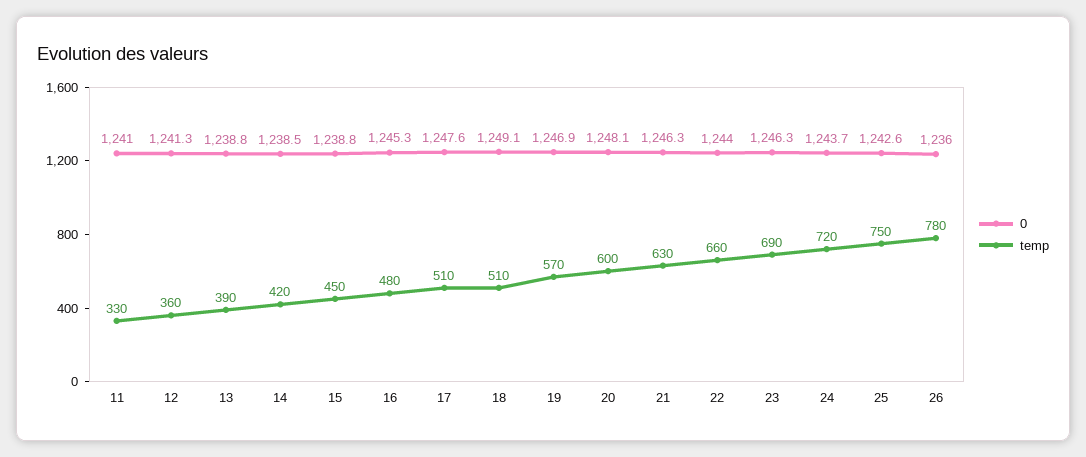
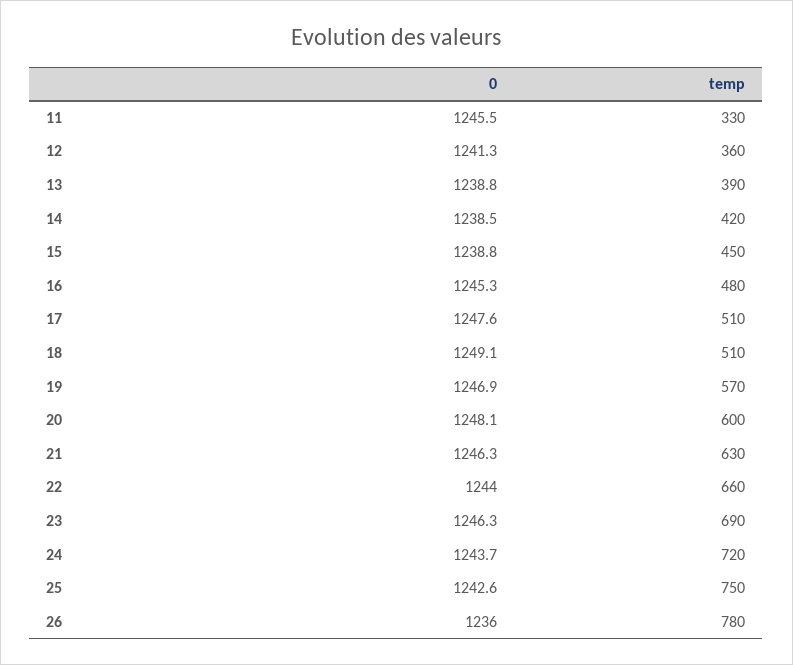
  {
    "0": {
-     "11": 1241,
+     "11": 1245.5,
      "12": 1241.3,
      "13": 1238.8,
      "14": 1238.5,
      "15": 1238.8,
      "16": 1245.3,
      "17": 1247.6,
      "18": 1249.1,
      "19": 1246.9,
      "20": 1248.1,
      "21": 1246.3,
      "22": 1244,
      "23": 1246.3,
      "24": 1243.7,
      "25": 1242.6,
      "26": 1236
    },
    "temp": {
      "11": 330,
      "12": 360,
      "13": 390,
      "14": 420,
      "15": 450,
      "16": 480,
      "17": 510,
      "18": 510,
      "19": 570,
      "20": 600,
      "21": 630,
      "22": 660,
      "23": 690,
      "24": 720,
      "25": 750,
      "26": 780
    }
  }

